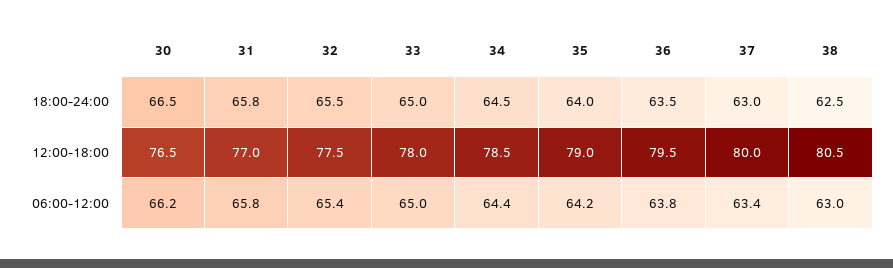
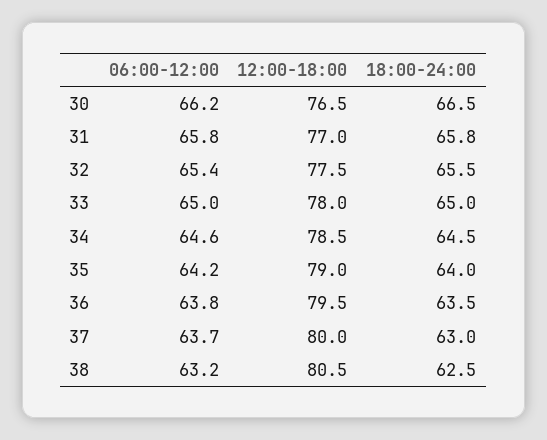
  {
    "30": {
      "18:00-24:00": 66.5,
      "12:00-18:00": 76.5,
      "06:00-12:00": 66.2
    },
    "31": {
      "18:00-24:00": 65.8,
      "12:00-18:00": 77,
      "06:00-12:00": 65.8
    },
    "32": {
      "18:00-24:00": 65.5,
      "12:00-18:00": 77.5,
      "06:00-12:00": 65.4
    },
    "33": {
      "18:00-24:00": 65,
      "12:00-18:00": 78,
      "06:00-12:00": 65
    },
    "34": {
      "18:00-24:00": 64.5,
      "12:00-18:00": 78.5,
-     "06:00-12:00": 64.4
+     "06:00-12:00": 64.6
    },
    "35": {
      "18:00-24:00": 64,
      "12:00-18:00": 79,
      "06:00-12:00": 64.2
    },
    "36": {
      "18:00-24:00": 63.5,
      "12:00-18:00": 79.5,
      "06:00-12:00": 63.8
    },
    "37": {
      "18:00-24:00": 63,
      "12:00-18:00": 80,
-     "06:00-12:00": 63.4
+     "06:00-12:00": 63.7
    },
    "38": {
      "18:00-24:00": 62.5,
      "12:00-18:00": 80.5,
-     "06:00-12:00": 63
+     "06:00-12:00": 63.2
    }
  }

